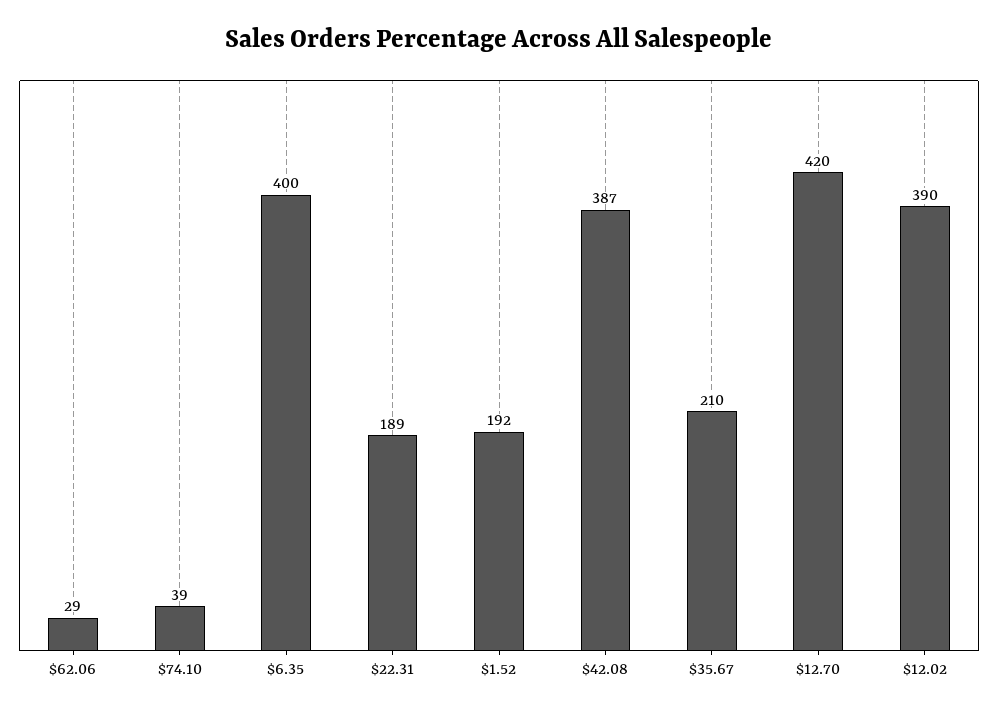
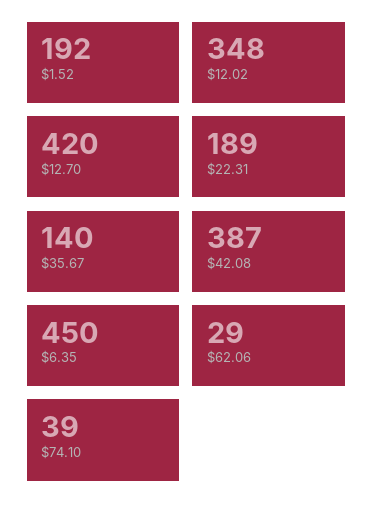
  {
    "$62.06": 29,
    "$74.10": 39,
-   "$6.35": 400,
+   "$6.35": 450,
    "$22.31": 189,
    "$1.52": 192,
    "$42.08": 387,
-   "$35.67": 210,
+   "$35.67": 140,
    "$12.70": 420,
-   "$12.02": 390
+   "$12.02": 348
  }

